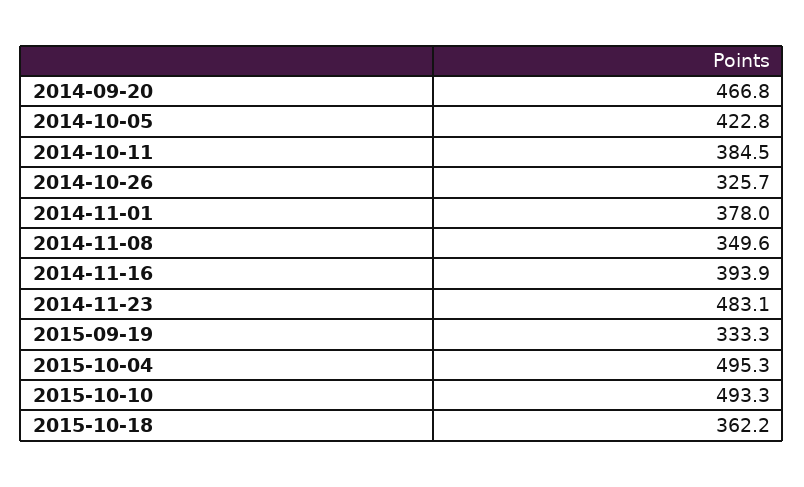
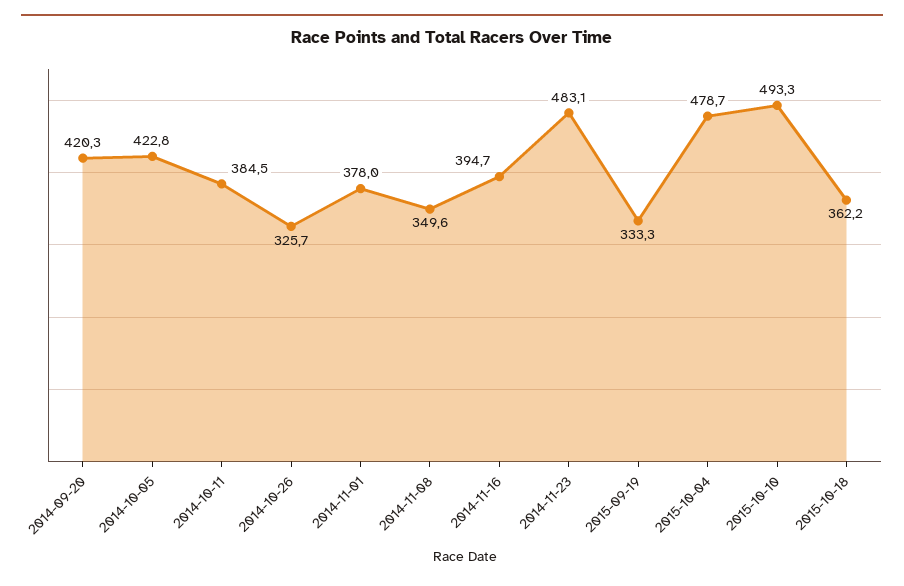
  {
-   "2014-09-20": 466.8,
+   "2014-09-20": 420.3,
    "2014-10-05": 422.8,
    "2014-10-11": 384.5,
    "2014-10-26": 325.7,
    "2014-11-01": 378,
    "2014-11-08": 349.6,
-   "2014-11-16": 393.9,
+   "2014-11-16": 394.7,
    "2014-11-23": 483.1,
    "2015-09-19": 333.3,
-   "2015-10-04": 495.3,
+   "2015-10-04": 478.7,
    "2015-10-10": 493.3,
    "2015-10-18": 362.2
  }

